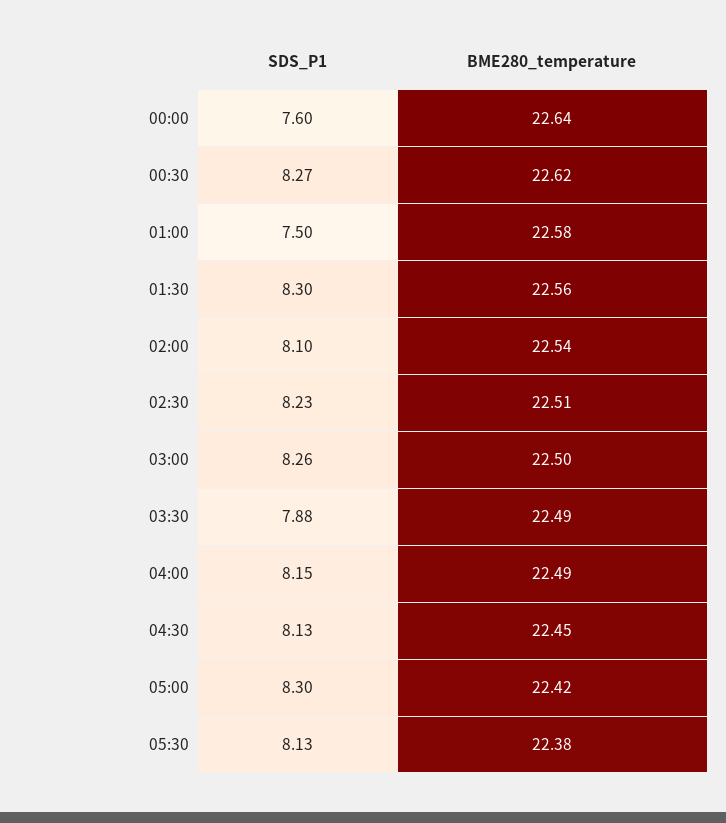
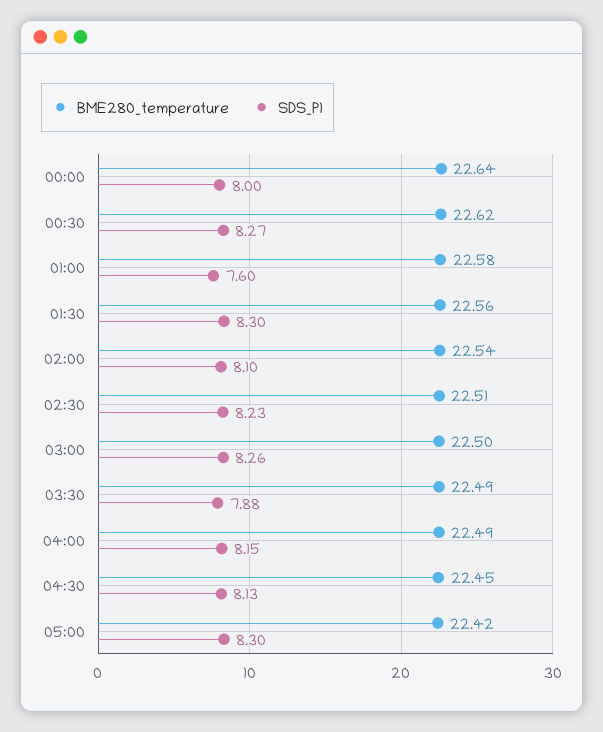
  {
    "SDS_P1": {
-     "00:00": 7.6,
+     "00:00": 8,
      "00:30": 8.27,
-     "01:00": 7.5,
+     "01:00": 7.6,
      "01:30": 8.3,
      "02:00": 8.1,
      "02:30": 8.23,
      "03:00": 8.26,
      "03:30": 7.88,
      "04:00": 8.15,
      "04:30": 8.13,
-     "05:00": 8.3,
+     "05:00": 8.3
-     "05:30": 8.13
    },
    "BME280_temperature": {
      "00:00": 22.64,
      "00:30": 22.62,
      "01:00": 22.58,
      "01:30": 22.56,
      "02:00": 22.54,
      "02:30": 22.51,
      "03:00": 22.5,
      "03:30": 22.49,
      "04:00": 22.49,
      "04:30": 22.45,
-     "05:00": 22.42,
+     "05:00": 22.42
-     "05:30": 22.38
    }
  }

